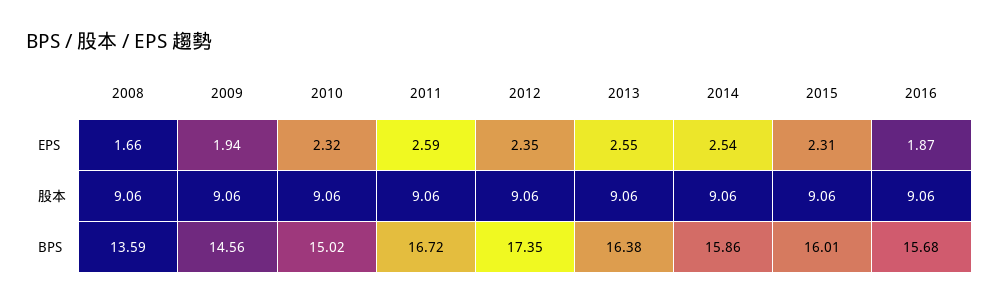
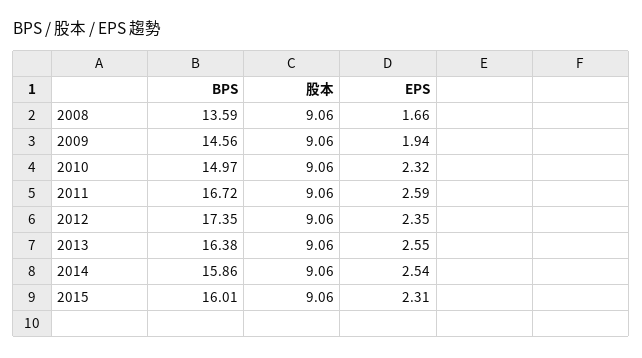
  {
    "2008": {
      "EPS": 1.66,
      "股本": 9.06,
      "BPS": 13.59
    },
    "2009": {
      "EPS": 1.94,
      "股本": 9.06,
      "BPS": 14.56
    },
    "2010": {
      "EPS": 2.32,
      "股本": 9.06,
-     "BPS": 15.02
+     "BPS": 14.97
    },
    "2011": {
      "EPS": 2.59,
      "股本": 9.06,
      "BPS": 16.72
    },
    "2012": {
      "EPS": 2.35,
      "股本": 9.06,
      "BPS": 17.35
    },
    "2013": {
      "EPS": 2.55,
      "股本": 9.06,
      "BPS": 16.38
    },
    "2014": {
      "EPS": 2.54,
      "股本": 9.06,
      "BPS": 15.86
    },
    "2015": {
      "EPS": 2.31,
      "股本": 9.06,
      "BPS": 16.01
-   },
+   }
-   "2016": {
-     "EPS": 1.87,
-     "股本": 9.06,
-     "BPS": 15.68
-   }
  }

